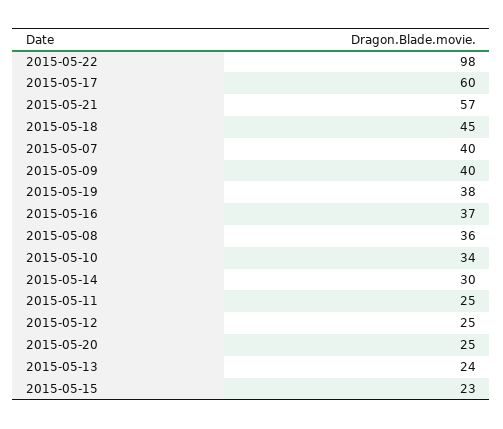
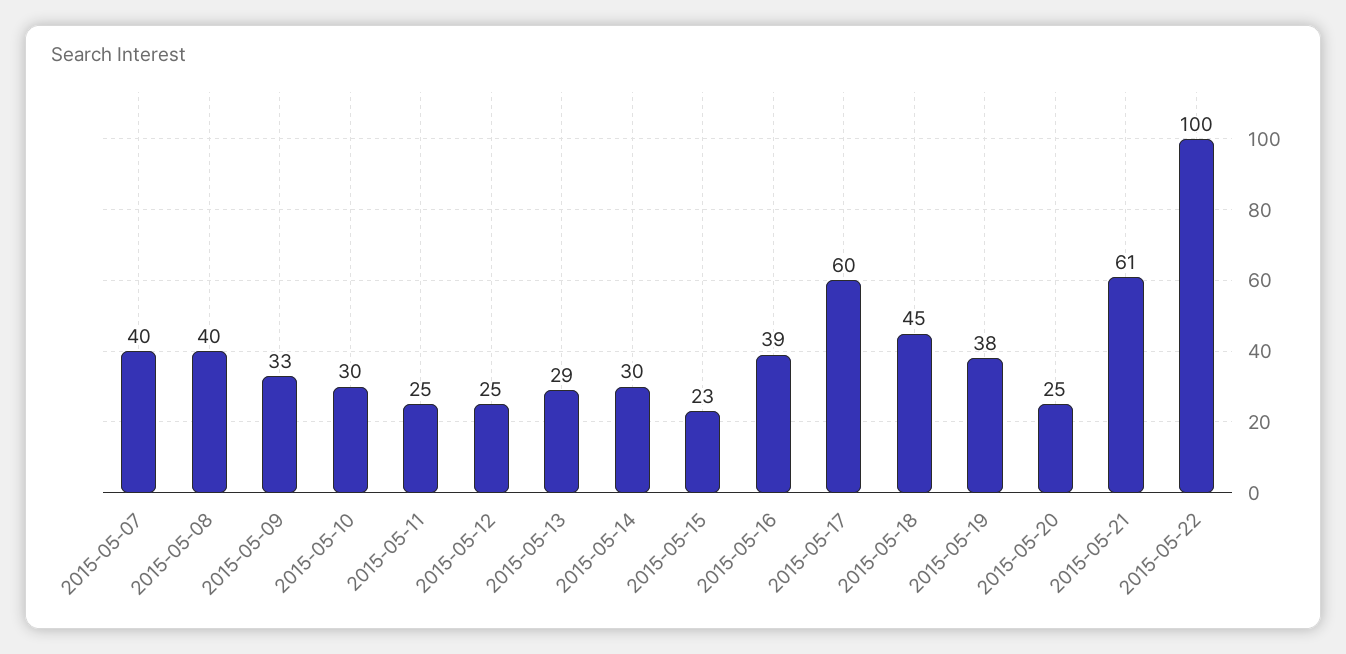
  {
-   "2015-05-22": 98,
+   "2015-05-22": 100,
    "2015-05-17": 60,
-   "2015-05-21": 57,
+   "2015-05-21": 61,
    "2015-05-18": 45,
    "2015-05-07": 40,
-   "2015-05-09": 40,
+   "2015-05-09": 33,
    "2015-05-19": 38,
-   "2015-05-16": 37,
+   "2015-05-16": 39,
-   "2015-05-08": 36,
+   "2015-05-08": 40,
-   "2015-05-10": 34,
+   "2015-05-10": 30,
    "2015-05-14": 30,
    "2015-05-11": 25,
    "2015-05-12": 25,
    "2015-05-20": 25,
-   "2015-05-13": 24,
+   "2015-05-13": 29,
    "2015-05-15": 23
  }

